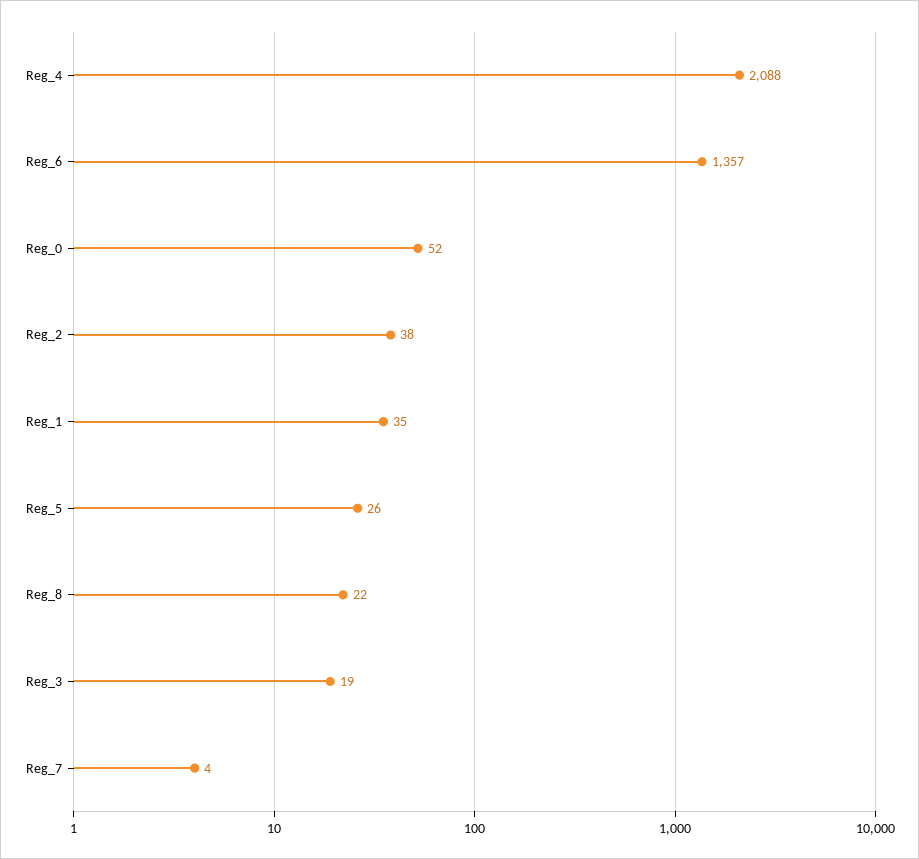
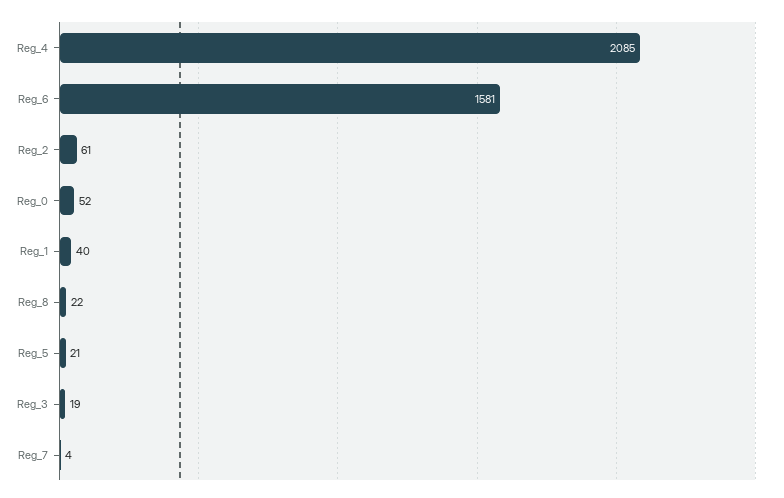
  {
-   "Reg_4": 2088,
+   "Reg_4": 2085,
-   "Reg_6": 1357,
+   "Reg_6": 1581,
    "Reg_0": 52,
-   "Reg_2": 38,
+   "Reg_2": 61,
-   "Reg_1": 35,
+   "Reg_1": 40,
-   "Reg_5": 26,
+   "Reg_5": 21,
    "Reg_8": 22,
    "Reg_3": 19,
    "Reg_7": 4
  }

